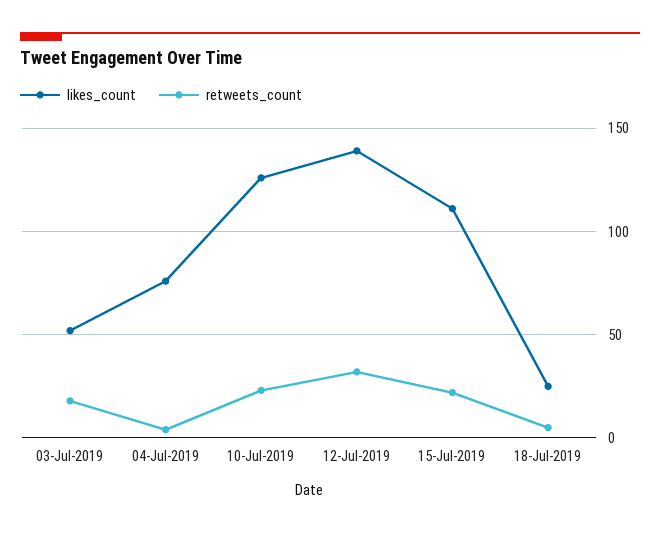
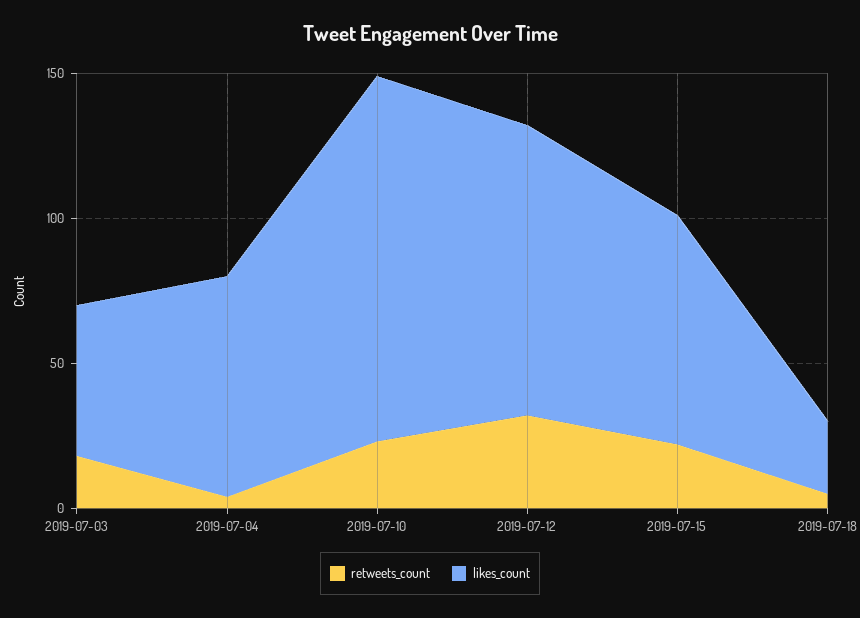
  {
    "likes_count": {
      "03-Jul-2019": 50,
      "04-Jul-2019": 75,
      "10-Jul-2019": 125,
-     "12-Jul-2019": 140,
+     "12-Jul-2019": 100,
-     "15-Jul-2019": 110,
+     "15-Jul-2019": 80,
      "18-Jul-2019": 25
    },
    "retweets_count": {
      "03-Jul-2019": 20,
      "04-Jul-2019": 5,
      "10-Jul-2019": 25,
      "12-Jul-2019": 30,
      "15-Jul-2019": 20,
      "18-Jul-2019": 5
    }
  }

